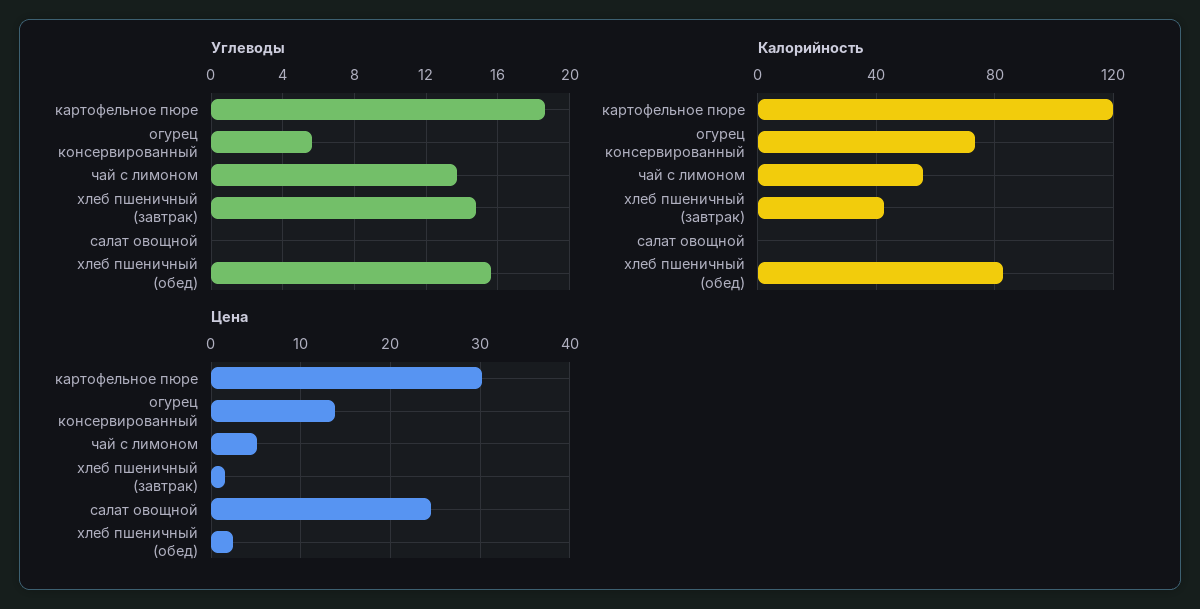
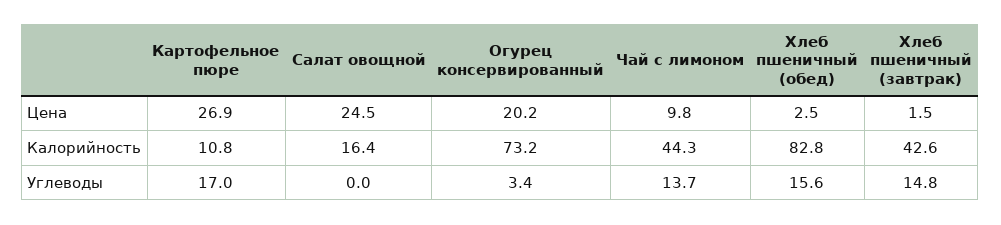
  {
    "Углеводы": {
-     "картофельное пюре": 18.5,
+     "картофельное пюре": 17,
-     "огурец консервированный": 5.5,
+     "огурец консервированный": 3.4,
      "чай с лимоном": 13.7,
      "хлеб пшеничный (завтрак)": 14.8,
      "салат овощной": 0,
      "хлеб пшеничный (обед)": 15.6
    },
    "Калорийность": {
-     "картофельное пюре": 120,
+     "картофельное пюре": 10.8,
      "огурец консервированный": 73.2,
-     "чай с лимоном": 55,
+     "чай с лимоном": 44.3,
      "хлеб пшеничный (завтрак)": 42.6,
-     "салат овощной": 0,
+     "салат овощной": 16.4,
      "хлеб пшеничный (обед)": 82.8
    },
    "Цена": {
-     "картофельное пюре": 30,
+     "картофельное пюре": 26.9,
-     "огурец консервированный": 14,
+     "огурец консервированный": 20.2,
-     "чай с лимоном": 5,
+     "чай с лимоном": 9.8,
      "хлеб пшеничный (завтрак)": 1.5,
      "салат овощной": 24.5,
      "хлеб пшеничный (обед)": 2.5
    }
  }

